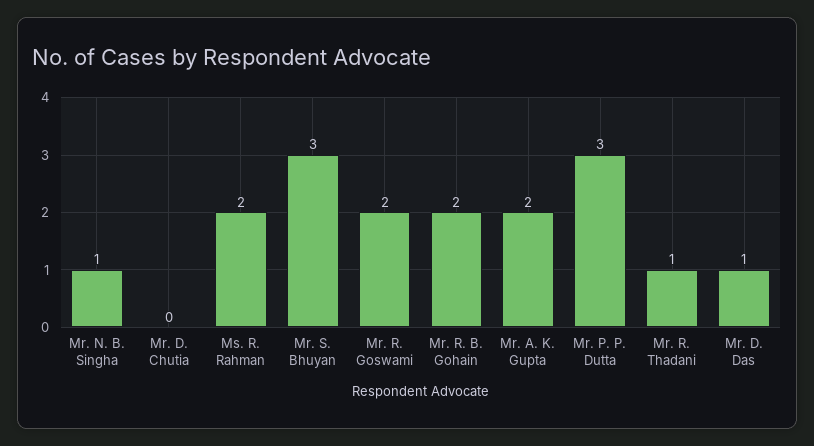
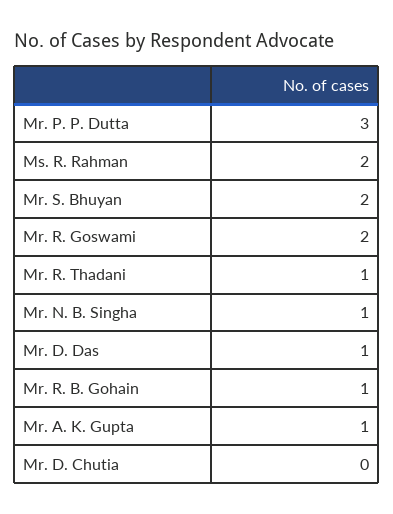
  {
    "Mr. N. B. Singha": 1,
    "Mr. D. Chutia": 0,
    "Ms. R. Rahman": 2,
-   "Mr. S. Bhuyan": 3,
+   "Mr. S. Bhuyan": 2,
    "Mr. R. Goswami": 2,
-   "Mr. R. B. Gohain": 2,
+   "Mr. R. B. Gohain": 1,
-   "Mr. A. K. Gupta": 2,
+   "Mr. A. K. Gupta": 1,
    "Mr. P. P. Dutta": 3,
    "Mr. R. Thadani": 1,
    "Mr. D. Das": 1
  }

